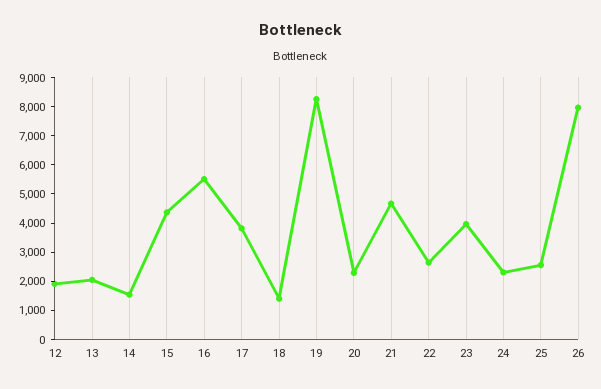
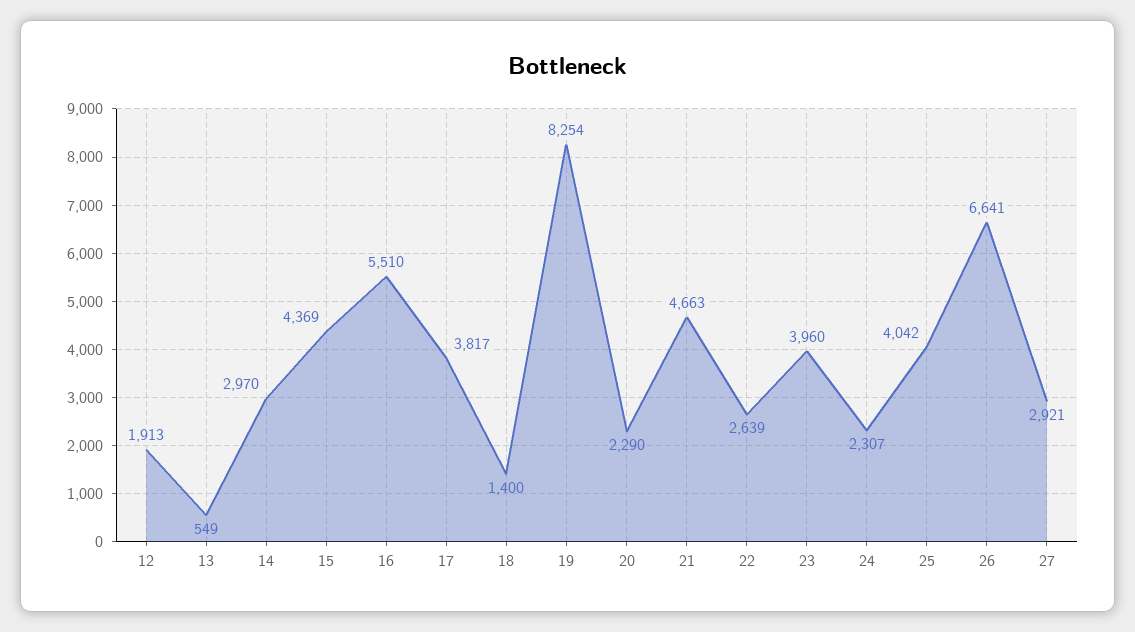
  {
    "12": 1913,
-   "13": 2000,
+   "13": 549,
-   "14": 1500,
+   "14": 2970,
    "15": 4369,
    "16": 5510,
    "17": 3817,
    "18": 1400,
    "19": 8254,
    "20": 2290,
    "21": 4663,
    "22": 2639,
    "23": 3960,
    "24": 2307,
-   "25": 2500,
+   "25": 4042,
-   "26": 8000
+   "26": 6641,
+   "27": 2921
  }

